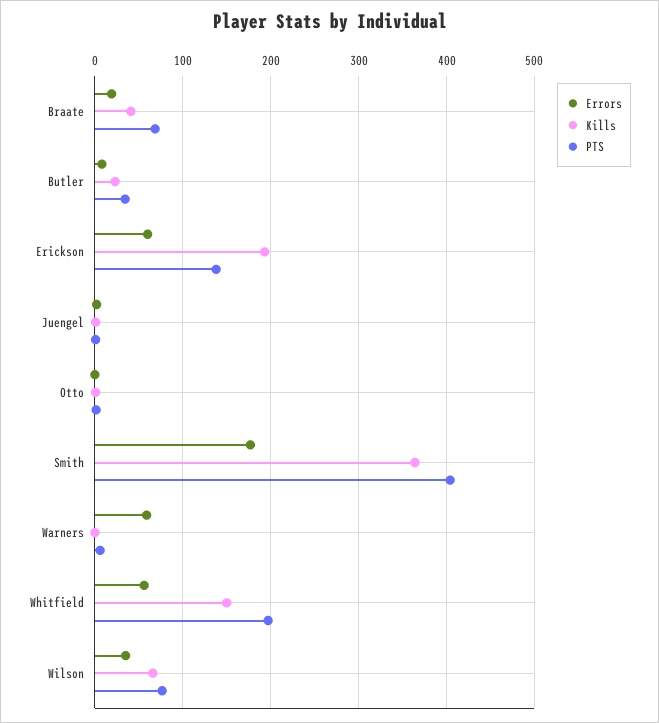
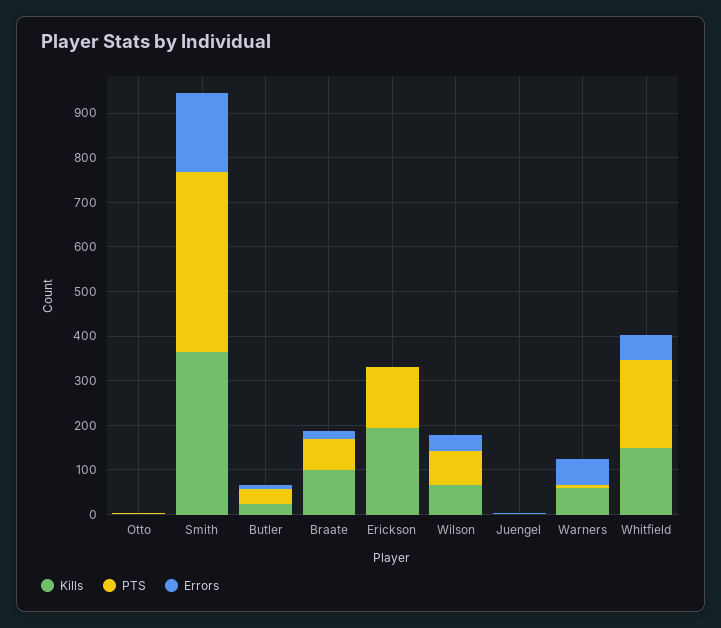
  {
    "Errors": {
      "Braate": 20,
      "Butler": 10,
-     "Erickson": 60,
+     "Erickson": 0,
      "Juengel": 0,
      "Otto": 0,
      "Smith": 180,
      "Warners": 60,
      "Whitfield": 60,
      "Wilson": 40
    },
    "Kills": {
-     "Braate": 40,
+     "Braate": 100,
      "Butler": 20,
      "Erickson": 190,
      "Juengel": 0,
      "Otto": 0,
      "Smith": 360,
-     "Warners": 0,
+     "Warners": 60,
      "Whitfield": 150,
      "Wilson": 70
    },
    "PTS": {
      "Braate": 70,
      "Butler": 30,
      "Erickson": 140,
      "Juengel": 0,
      "Otto": 0,
      "Smith": 400,
      "Warners": 10,
      "Whitfield": 200,
      "Wilson": 80
    }
  }

